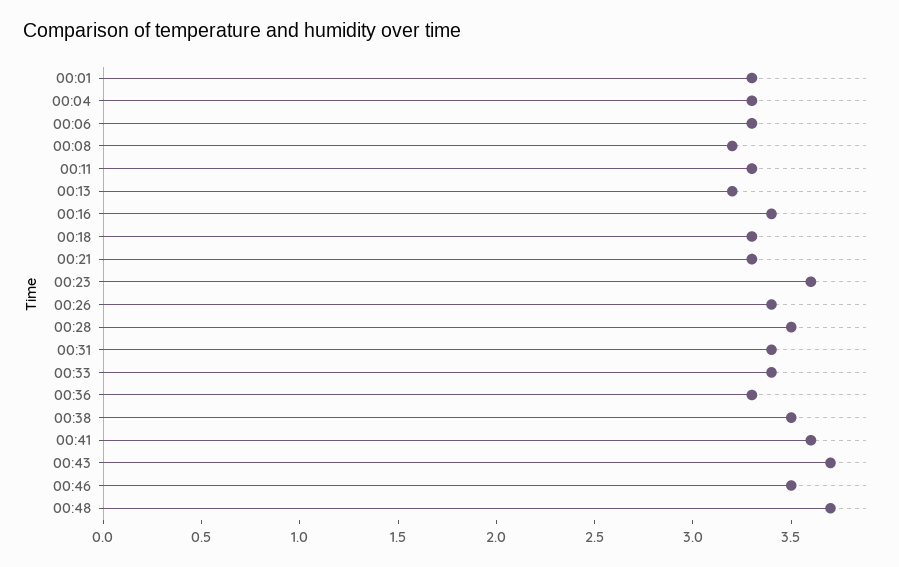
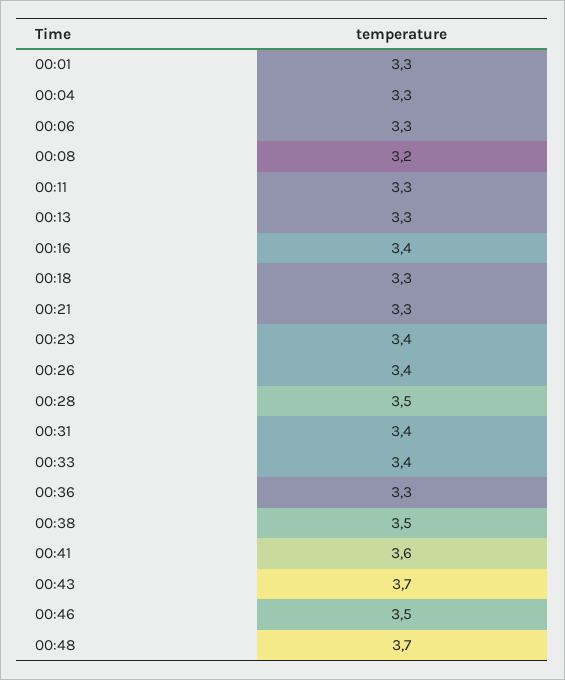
  {
    "00:01": 3.3,
    "00:04": 3.3,
    "00:06": 3.3,
    "00:08": 3.2,
    "00:11": 3.3,
-   "00:13": 3.2,
+   "00:13": 3.3,
    "00:16": 3.4,
    "00:18": 3.3,
    "00:21": 3.3,
-   "00:23": 3.6,
+   "00:23": 3.4,
    "00:26": 3.4,
    "00:28": 3.5,
    "00:31": 3.4,
    "00:33": 3.4,
    "00:36": 3.3,
    "00:38": 3.5,
    "00:41": 3.6,
    "00:43": 3.7,
    "00:46": 3.5,
    "00:48": 3.7
  }

